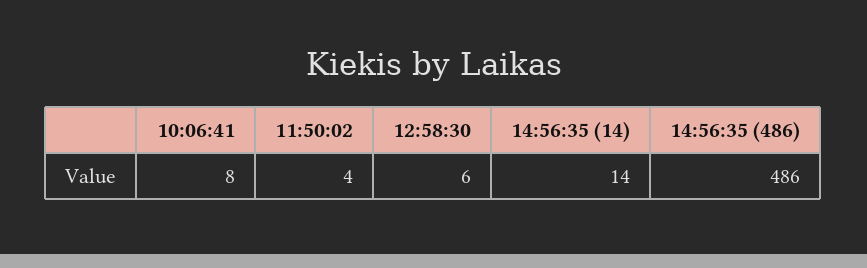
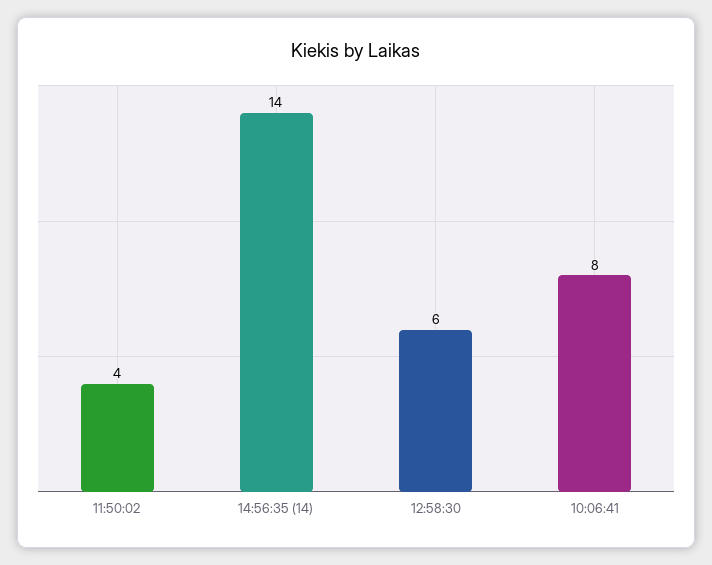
  {
    "10:06:41": 8,
    "11:50:02": 4,
    "12:58:30": 6,
-   "14:56:35 (14)": 14,
+   "14:56:35 (14)": 14
-   "14:56:35 (486)": 486
  }

